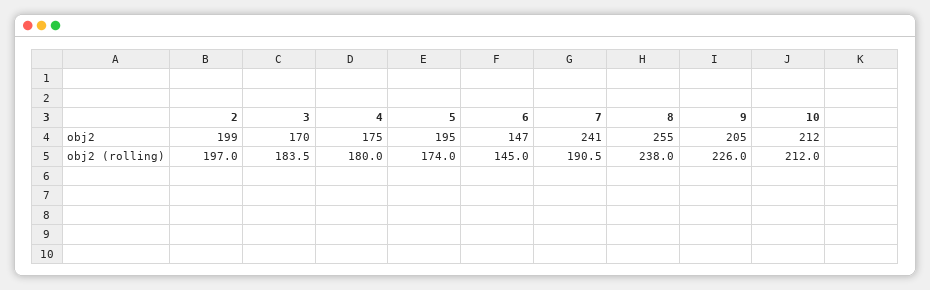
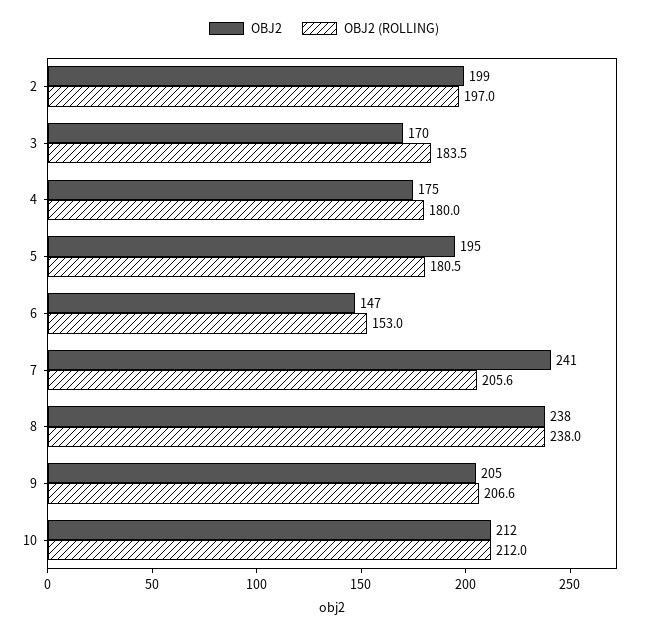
  {
    "obj2": {
      "2": 199,
      "3": 170,
      "4": 175,
      "5": 195,
      "6": 147,
      "7": 241,
-     "8": 255,
+     "8": 238,
      "9": 205,
      "10": 212
    },
    "obj2 (rolling)": {
      "2": 197,
      "3": 183.5,
      "4": 180,
-     "5": 174,
+     "5": 180.5,
-     "6": 145,
+     "6": 153,
-     "7": 190.5,
+     "7": 205.6,
      "8": 238,
-     "9": 226,
+     "9": 206.6,
      "10": 212
    }
  }

